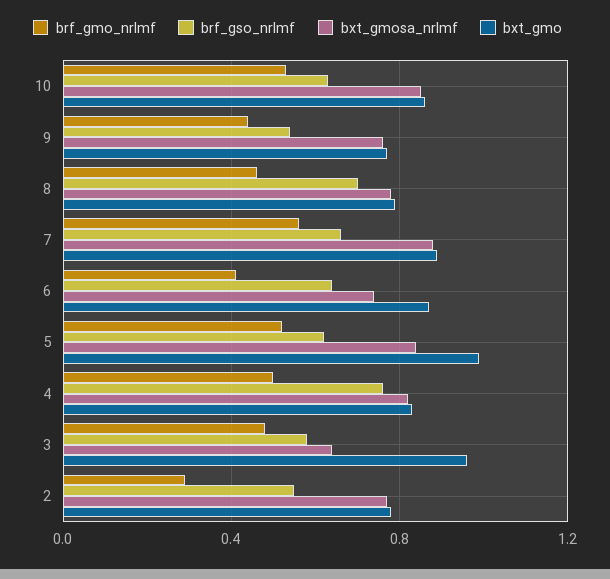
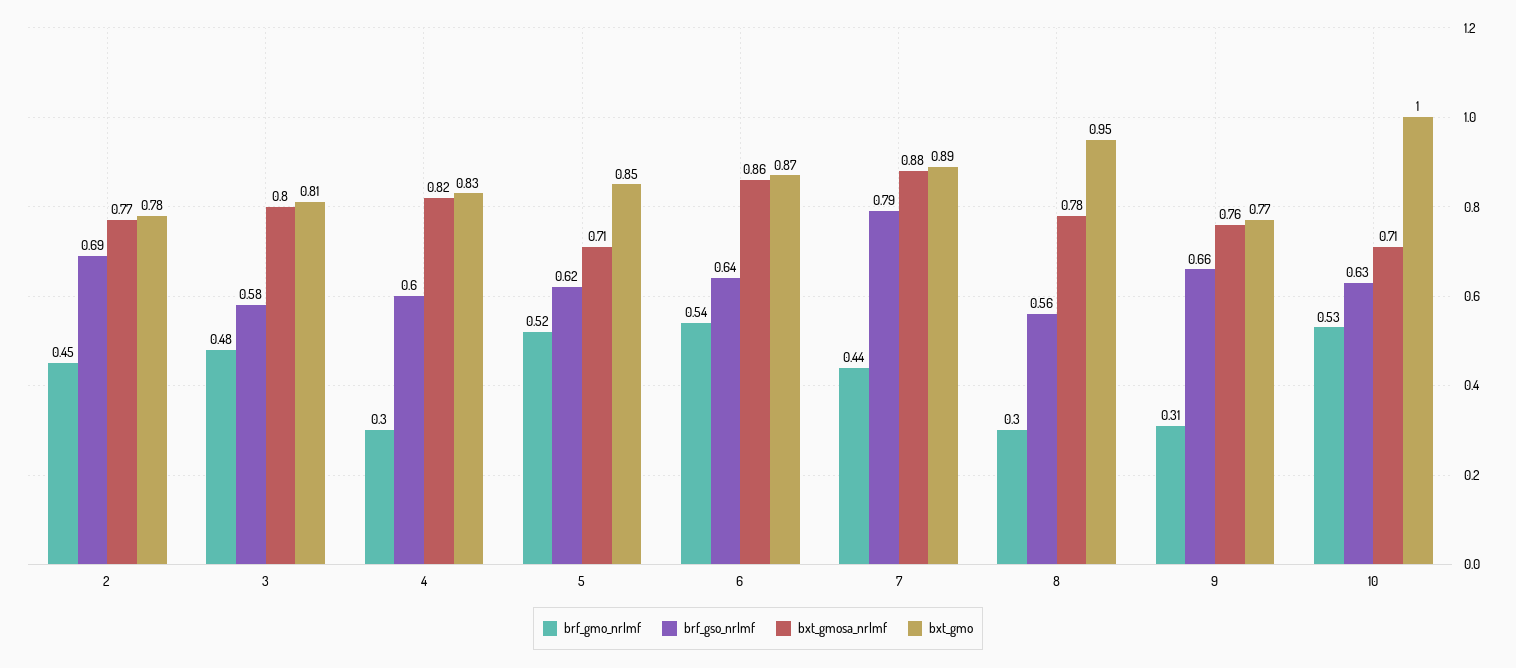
  {
    "brf_gmo_nrlmf": {
      "10": 0.53,
-     "9": 0.45,
+     "9": 0.31,
-     "8": 0.45,
+     "8": 0.3,
-     "7": 0.55,
+     "7": 0.44,
-     "6": 0.4,
+     "6": 0.54,
      "5": 0.52,
-     "4": 0.5,
+     "4": 0.3,
      "3": 0.48,
-     "2": 0.3
+     "2": 0.45
    },
    "brf_gso_nrlmf": {
      "10": 0.63,
-     "9": 0.55,
+     "9": 0.66,
-     "8": 0.7,
+     "8": 0.56,
-     "7": 0.65,
+     "7": 0.79,
      "6": 0.64,
      "5": 0.62,
-     "4": 0.75,
+     "4": 0.6,
      "3": 0.58,
-     "2": 0.55
+     "2": 0.69
    },
    "bxt_gmosa_nrlmf": {
-     "10": 0.85,
+     "10": 0.71,
      "9": 0.76,
      "8": 0.78,
      "7": 0.88,
-     "6": 0.75,
+     "6": 0.86,
-     "5": 0.85,
+     "5": 0.71,
      "4": 0.82,
-     "3": 0.65,
+     "3": 0.8,
      "2": 0.77
    },
    "bxt_gmo": {
-     "10": 0.85,
+     "10": 1,
      "9": 0.77,
-     "8": 0.8,
+     "8": 0.95,
      "7": 0.89,
      "6": 0.87,
-     "5": 1,
+     "5": 0.85,
      "4": 0.83,
-     "3": 0.95,
+     "3": 0.81,
      "2": 0.78
    }
  }

